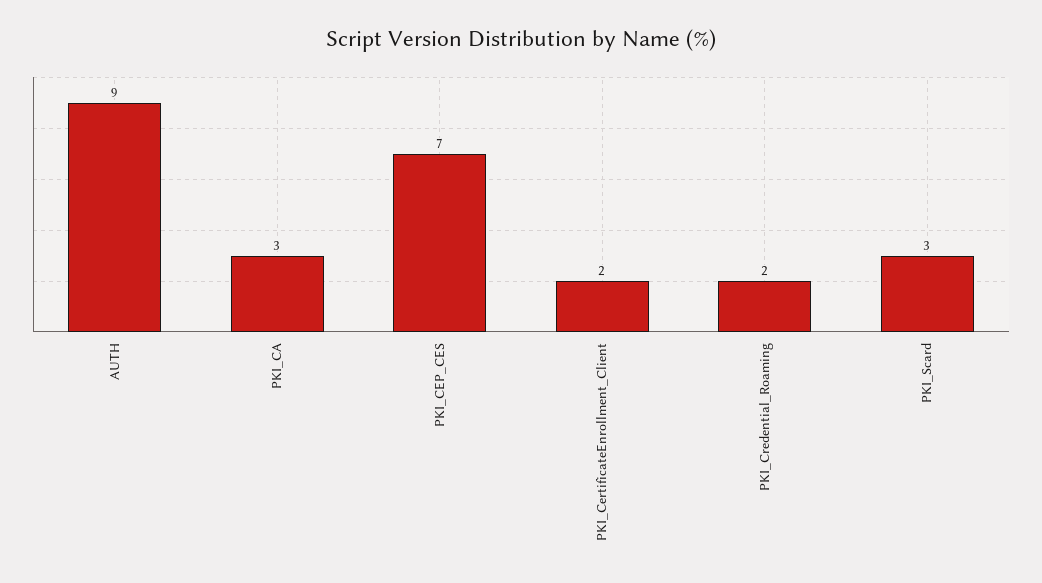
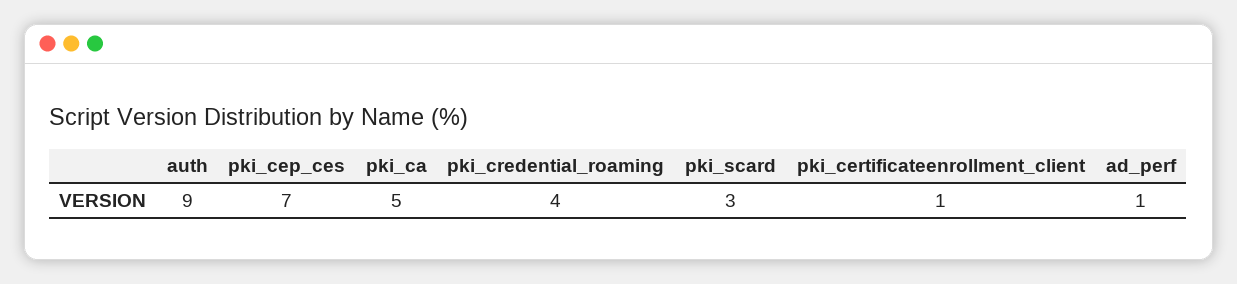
  {
    "AUTH": 9,
-   "PKI_CA": 3,
+   "PKI_CA": 5,
    "PKI_CEP_CES": 7,
-   "PKI_CertificateEnrollment_Client": 2,
+   "PKI_CertificateEnrollment_Client": 1,
-   "PKI_Credential_Roaming": 2,
+   "PKI_Credential_Roaming": 4,
-   "PKI_Scard": 3
+   "PKI_Scard": 3,
+   "ad_perf": 1
  }

